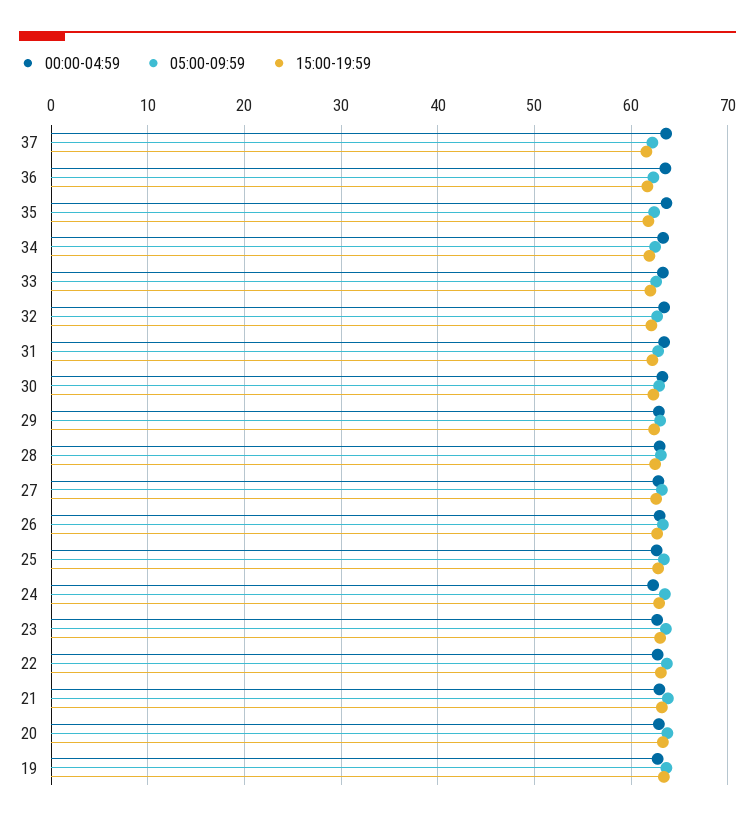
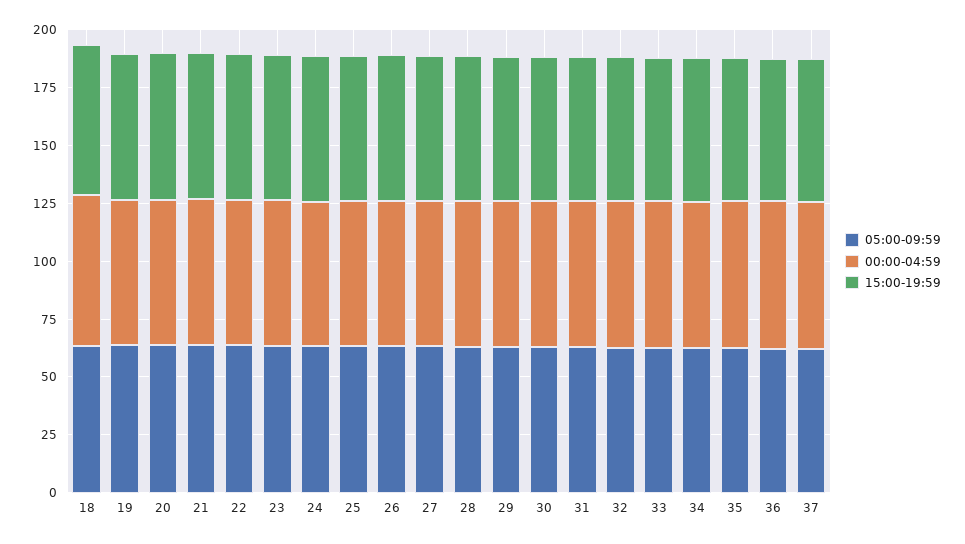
  {
    "00:00-04:59": {
      "37": 64,
      "36": 64,
      "35": 64,
      "34": 63,
      "33": 63,
      "32": 63,
      "31": 63,
      "30": 63,
      "29": 63,
      "28": 63,
      "27": 63,
      "26": 63,
      "25": 63,
      "24": 62,
      "23": 63,
      "22": 63,
      "21": 63,
      "20": 63,
-     "19": 63
+     "19": 63,
+     "18": 65
    },
    "05:00-09:59": {
      "37": 62,
      "36": 62,
      "35": 62,
      "34": 63,
      "33": 63,
      "32": 63,
      "31": 63,
      "30": 63,
      "29": 63,
      "28": 63,
      "27": 63,
      "26": 63,
      "25": 63,
      "24": 64,
      "23": 64,
      "22": 64,
      "21": 64,
      "20": 64,
-     "19": 64
+     "19": 64,
+     "18": 65
    },
    "15:00-19:59": {
      "37": 62,
      "36": 62,
      "35": 62,
      "34": 62,
      "33": 62,
      "32": 62,
      "31": 62,
      "30": 62,
      "29": 62,
      "28": 63,
      "27": 63,
      "26": 63,
      "25": 63,
      "24": 63,
      "23": 63,
      "22": 63,
      "21": 63,
      "20": 63,
-     "19": 63
+     "19": 63,
+     "18": 65
    }
  }

